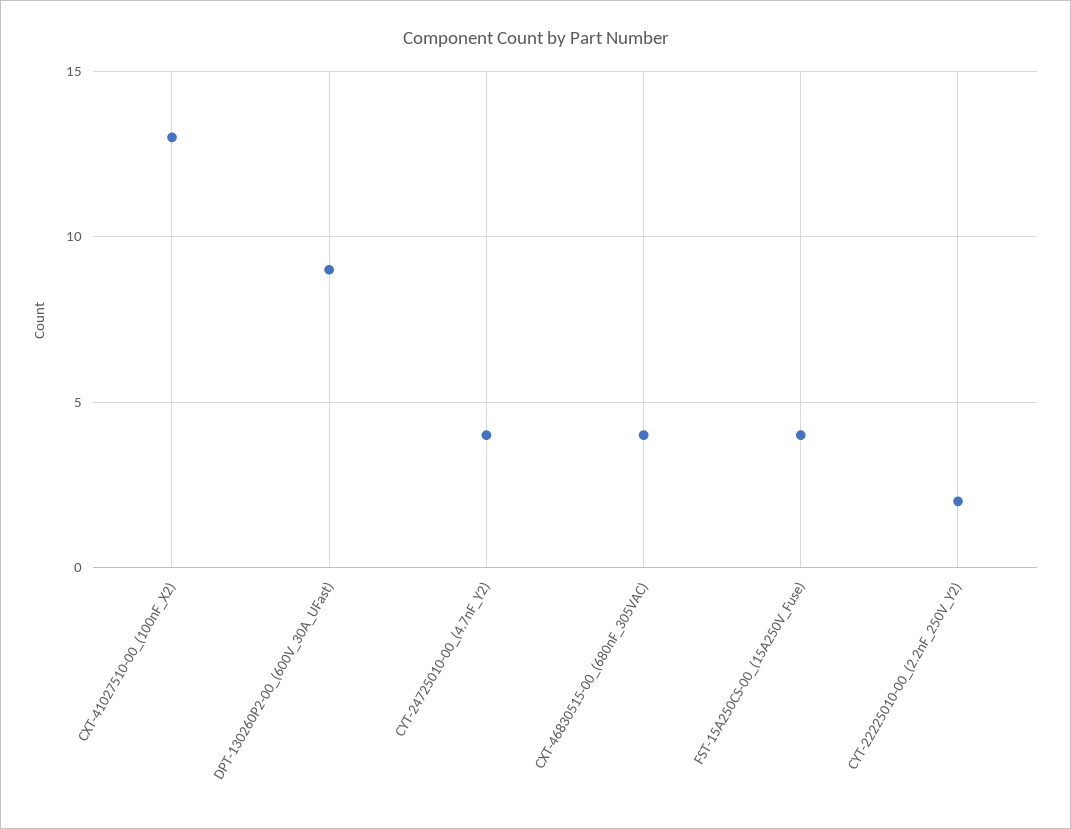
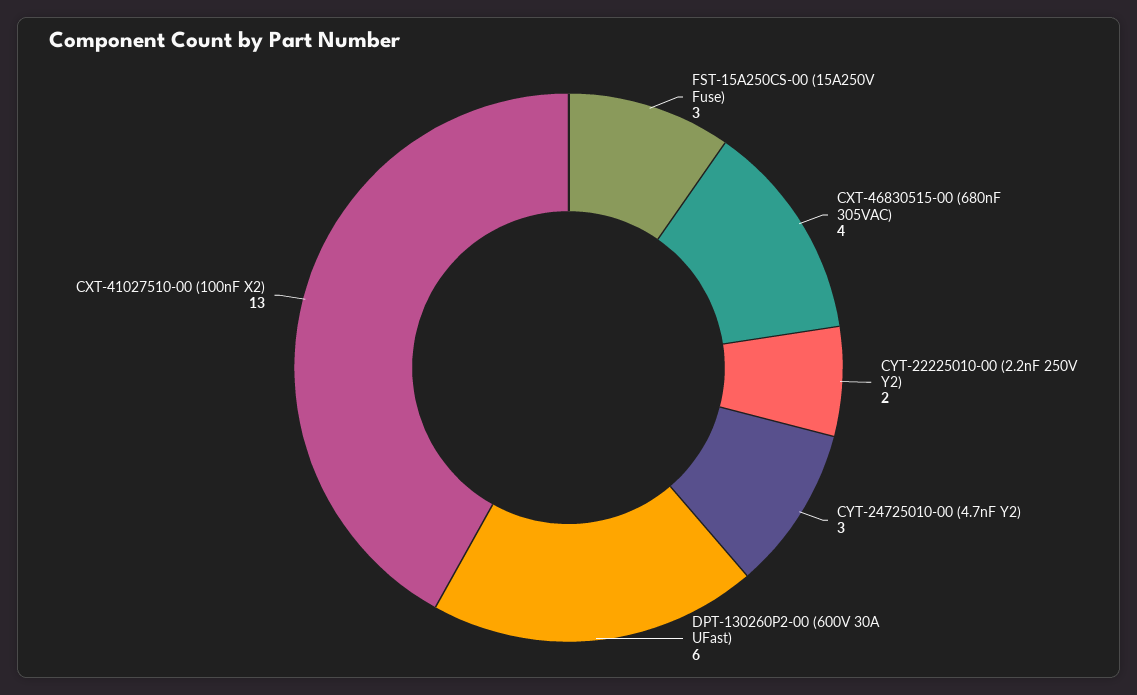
  {
    "CXT-41027510-00_(100nF_X2)": 13,
-   "DPT-130260P2-00_(600V_30A_UFast)": 9,
+   "DPT-130260P2-00_(600V_30A_UFast)": 6,
-   "CYT-24725010-00_(4.7nF_Y2)": 4,
+   "CYT-24725010-00_(4.7nF_Y2)": 3,
    "CXT-46830515-00_(680nF_305VAC)": 4,
-   "FST-15A250CS-00_(15A250V_Fuse)": 4,
+   "FST-15A250CS-00_(15A250V_Fuse)": 3,
    "CYT-22225010-00_(2.2nF_250V_Y2)": 2
  }

